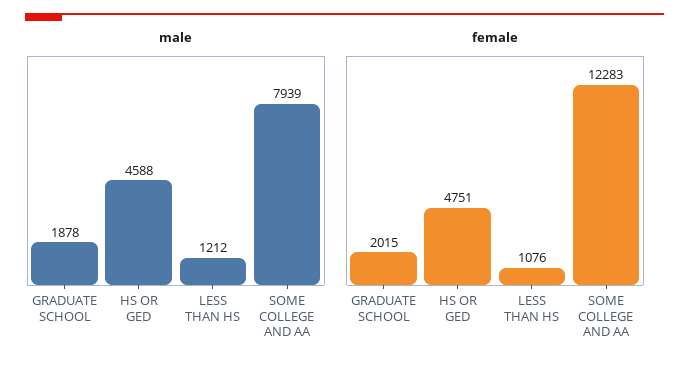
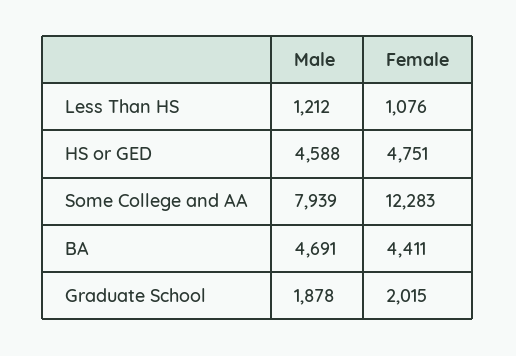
  {
    "male": {
      "GRADUATE SCHOOL": 1878,
      "HS OR GED": 4588,
      "LESS THAN HS": 1212,
-     "SOME COLLEGE AND AA": 7939
+     "SOME COLLEGE AND AA": 7939,
+     "BA": 4691
    },
    "female": {
      "GRADUATE SCHOOL": 2015,
      "HS OR GED": 4751,
      "LESS THAN HS": 1076,
-     "SOME COLLEGE AND AA": 12283
+     "SOME COLLEGE AND AA": 12283,
+     "BA": 4411
    }
  }

